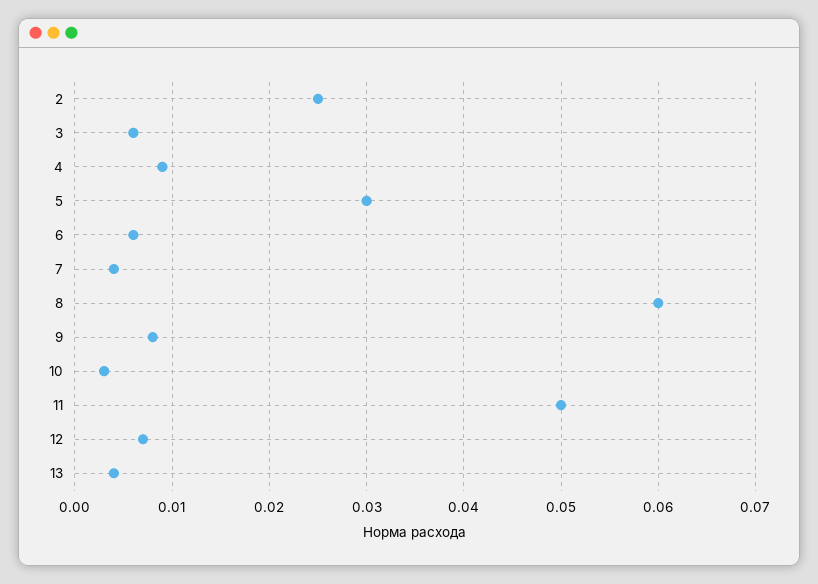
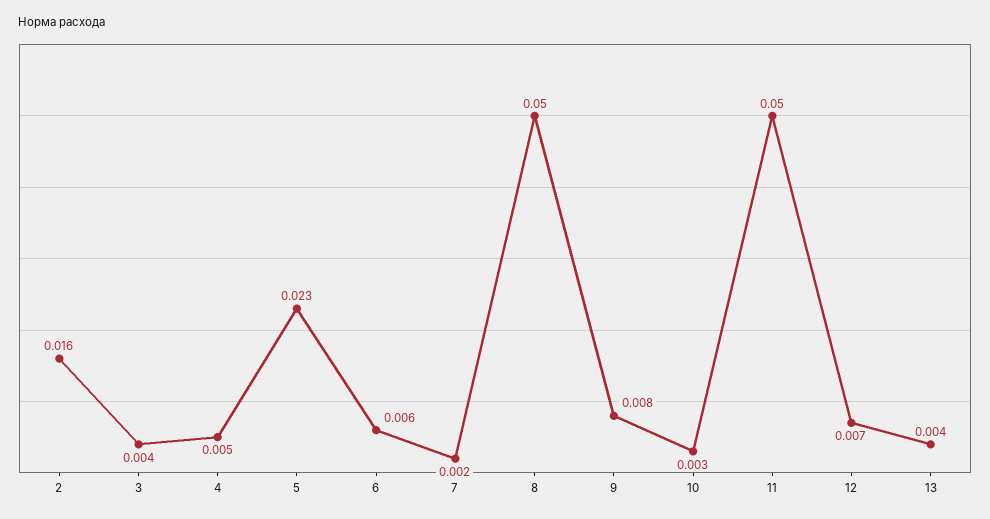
  {
-   "2": 0.025,
+   "2": 0.016,
-   "3": 0.006,
+   "3": 0.004,
-   "4": 0.009,
+   "4": 0.005,
-   "5": 0.03,
+   "5": 0.023,
    "6": 0.006,
-   "7": 0.004,
+   "7": 0.002,
-   "8": 0.06,
+   "8": 0.05,
    "9": 0.008,
    "10": 0.003,
    "11": 0.05,
    "12": 0.007,
    "13": 0.004
  }

